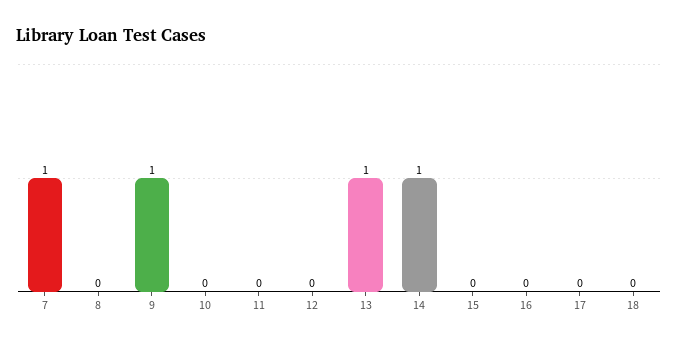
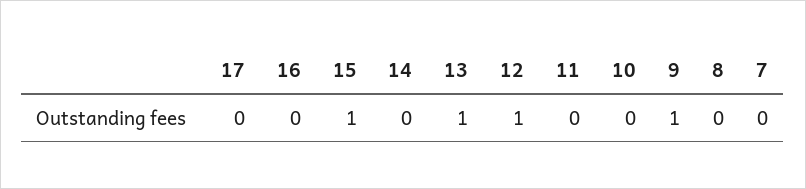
  {
-   "7": 1,
+   "7": 0,
    "8": 0,
    "9": 1,
    "10": 0,
    "11": 0,
-   "12": 0,
+   "12": 1,
    "13": 1,
-   "14": 1,
+   "14": 0,
-   "15": 0,
+   "15": 1,
    "16": 0,
-   "17": 0,
+   "17": 0
-   "18": 0
  }

